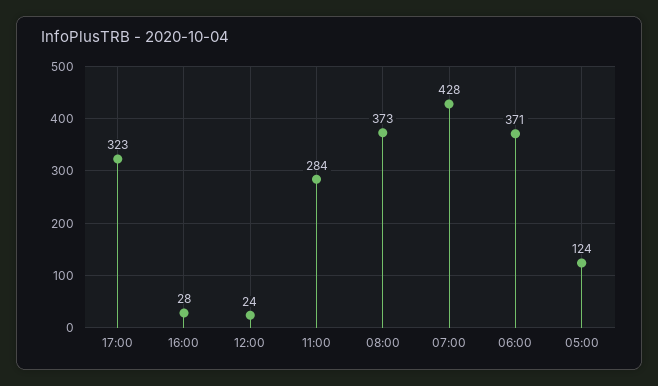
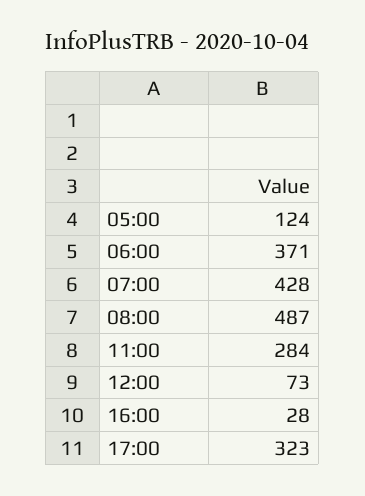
  {
    "17:00": 323,
    "16:00": 28,
-   "12:00": 24,
+   "12:00": 73,
    "11:00": 284,
-   "08:00": 373,
+   "08:00": 487,
    "07:00": 428,
    "06:00": 371,
    "05:00": 124
  }

